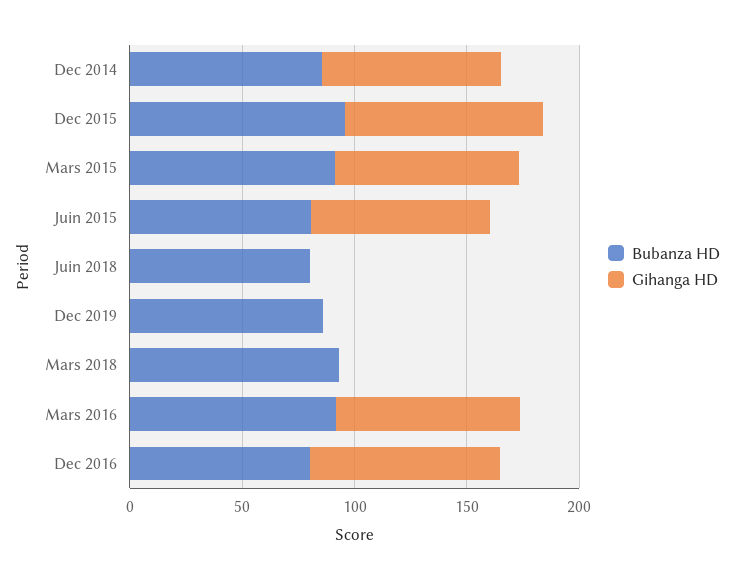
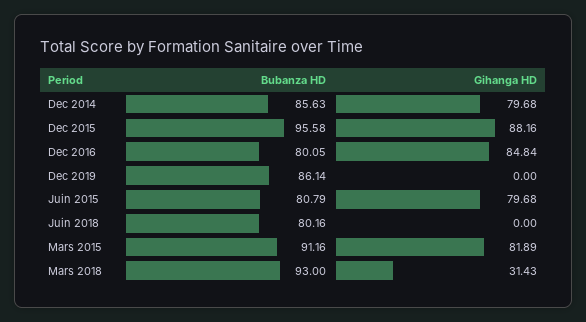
  {
    "Bubanza HD": {
      "Dec 2014": 85.63,
      "Dec 2015": 95.58,
      "Mars 2015": 91.16,
      "Juin 2015": 80.79,
      "Juin 2018": 80.16,
      "Dec 2019": 86.14,
      "Mars 2018": 93,
-     "Mars 2016": 90,
      "Dec 2016": 80.05
    },
    "Gihanga HD": {
      "Dec 2014": 79.68,
      "Dec 2015": 88.16,
      "Mars 2015": 81.89,
      "Juin 2015": 79.68,
      "Juin 2018": 0,
      "Dec 2019": 0,
-     "Mars 2018": 0,
+     "Mars 2018": 31.43,
-     "Mars 2016": 80,
      "Dec 2016": 84.84
    }
  }

